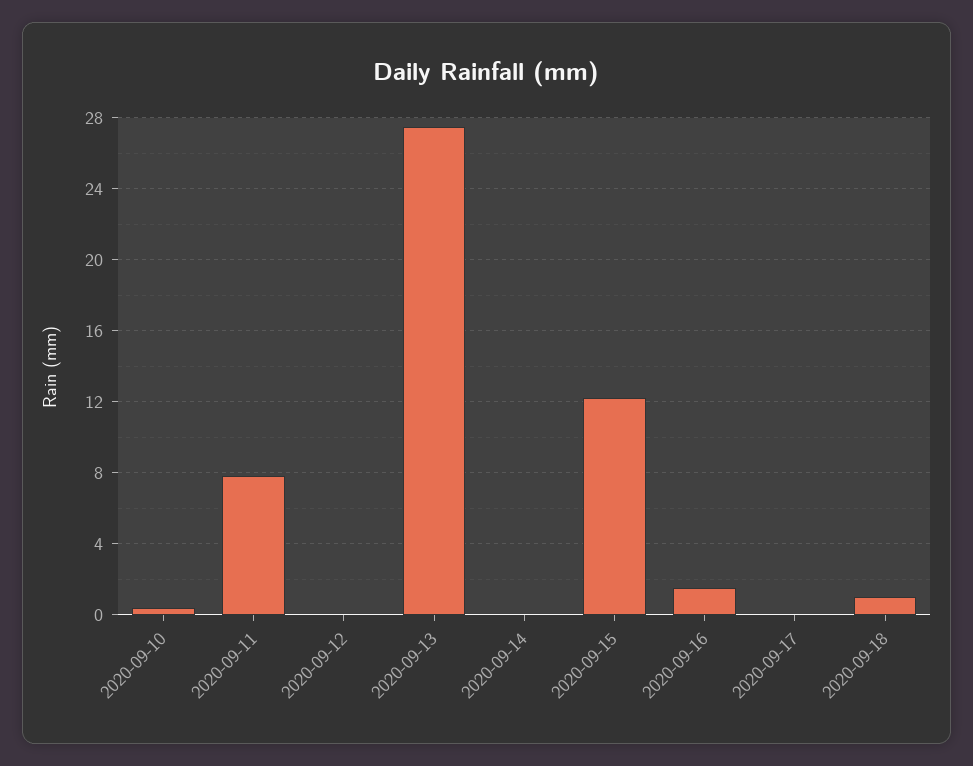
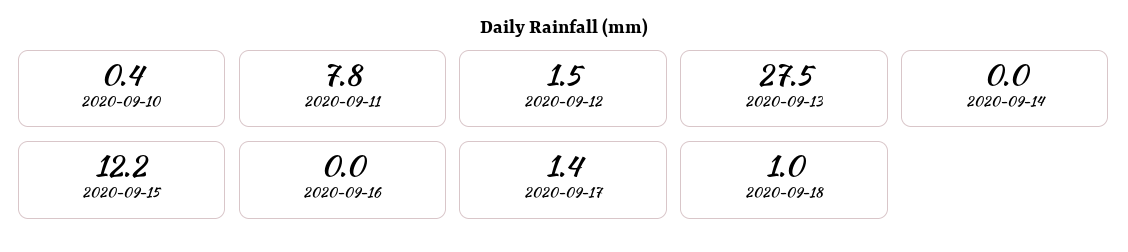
  {
    "2020-09-10": 0.4,
    "2020-09-11": 7.8,
-   "2020-09-12": 0,
+   "2020-09-12": 1.5,
    "2020-09-13": 27.5,
    "2020-09-14": 0,
    "2020-09-15": 12.2,
-   "2020-09-16": 1.5,
+   "2020-09-16": 0,
-   "2020-09-17": 0,
+   "2020-09-17": 1.4,
    "2020-09-18": 1
  }

